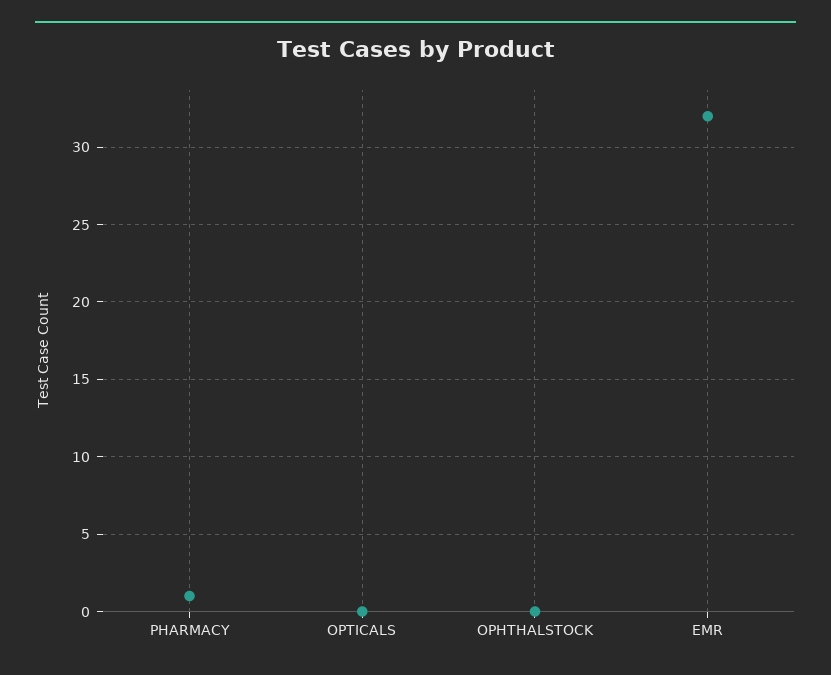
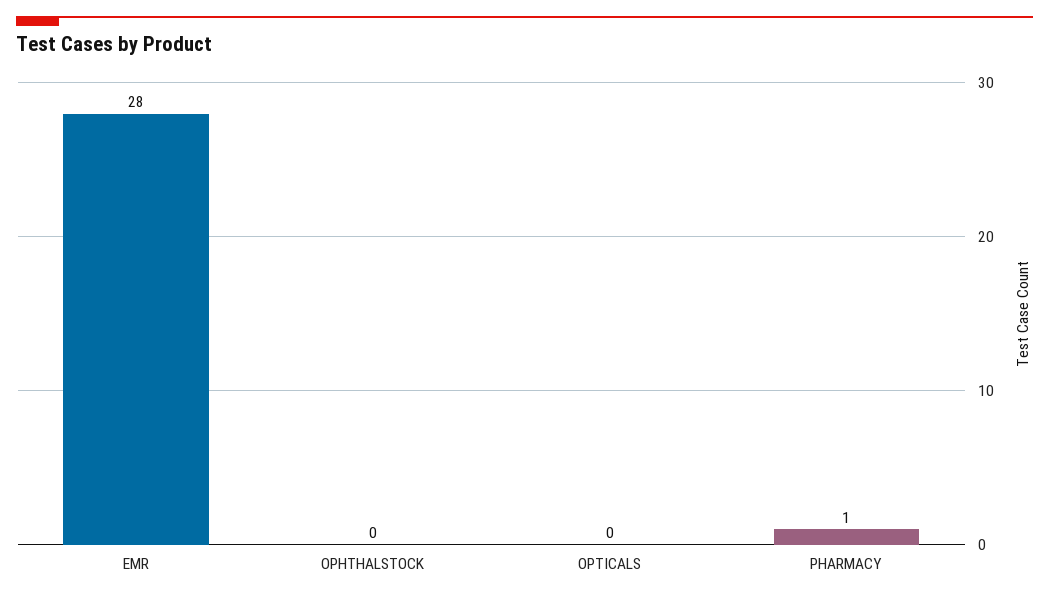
  {
    "PHARMACY": 1,
    "OPTICALS": 0,
    "OPHTHALSTOCK": 0,
-   "EMR": 32
+   "EMR": 28
  }

